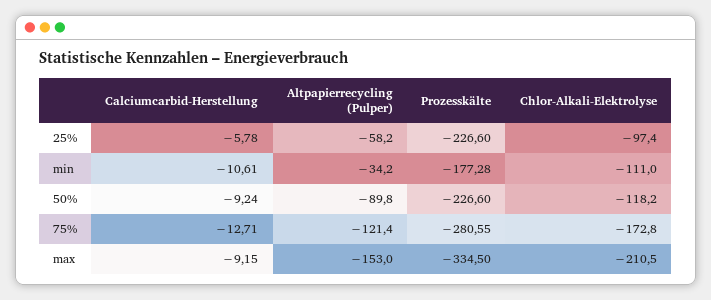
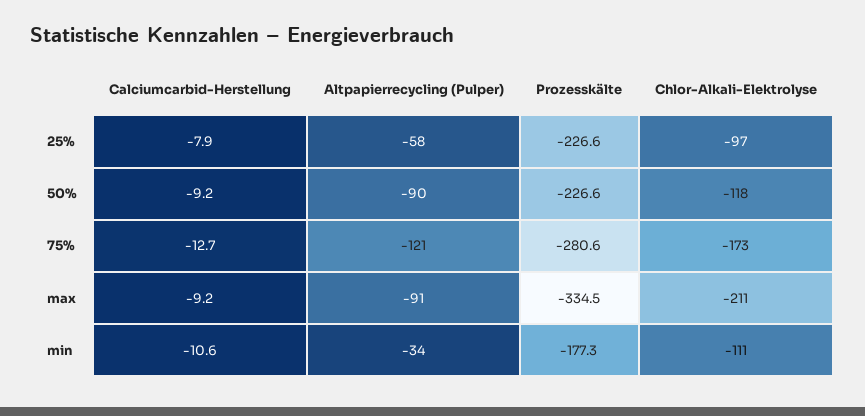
  {
    "Calciumcarbid-Herstellung": {
-     "25%": -5.78,
+     "25%": -7.9,
      "min": -10.61,
      "50%": -9.24,
      "75%": -12.71,
      "max": -9.15
    },
    "Altpapierrecycling (Pulper)": {
      "25%": -58.2,
      "min": -34.2,
      "50%": -89.8,
      "75%": -121.4,
-     "max": -153
+     "max": -91
    },
    "Prozesskälte": {
      "25%": -226.6,
      "min": -177.28,
      "50%": -226.6,
      "75%": -280.55,
      "max": -334.5
    },
    "Chlor-Alkali-Elektrolyse": {
      "25%": -97.4,
      "min": -111,
      "50%": -118.2,
      "75%": -172.8,
      "max": -210.5
    }
  }

